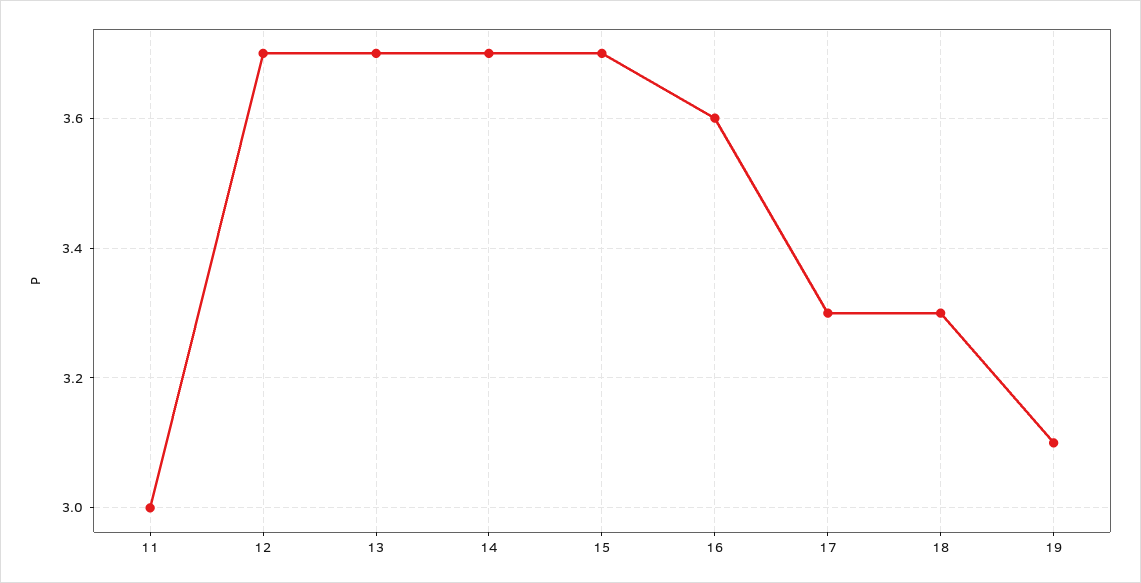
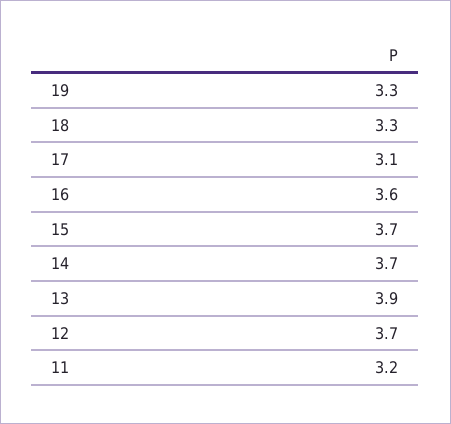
  {
-   "11": 3,
+   "11": 3.2,
    "12": 3.7,
-   "13": 3.7,
+   "13": 3.9,
    "14": 3.7,
    "15": 3.7,
    "16": 3.6,
-   "17": 3.3,
+   "17": 3.1,
    "18": 3.3,
-   "19": 3.1
+   "19": 3.3
  }

